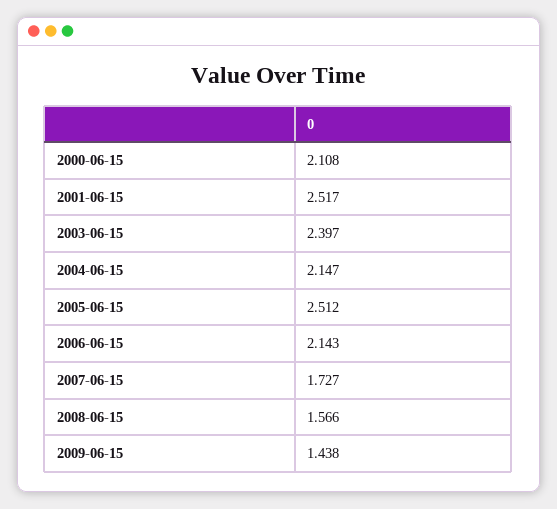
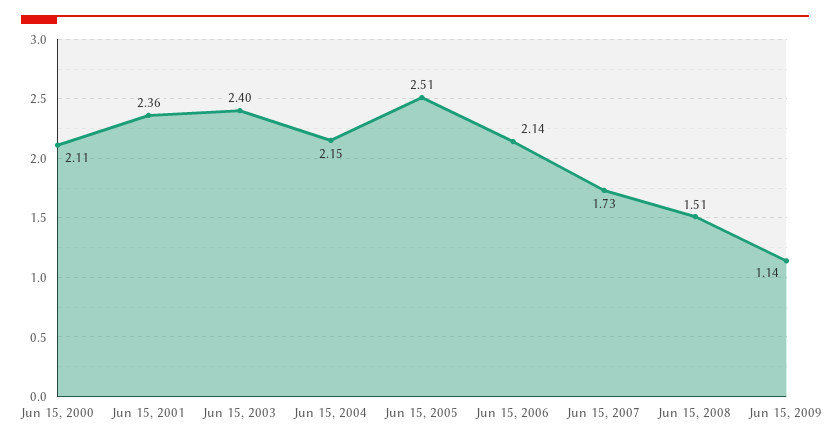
  {
    "2000-06-15": 2.108,
-   "2001-06-15": 2.517,
+   "2001-06-15": 2.36,
    "2003-06-15": 2.397,
    "2004-06-15": 2.147,
    "2005-06-15": 2.512,
    "2006-06-15": 2.143,
    "2007-06-15": 1.727,
-   "2008-06-15": 1.566,
+   "2008-06-15": 1.51,
-   "2009-06-15": 1.438
+   "2009-06-15": 1.14
  }

